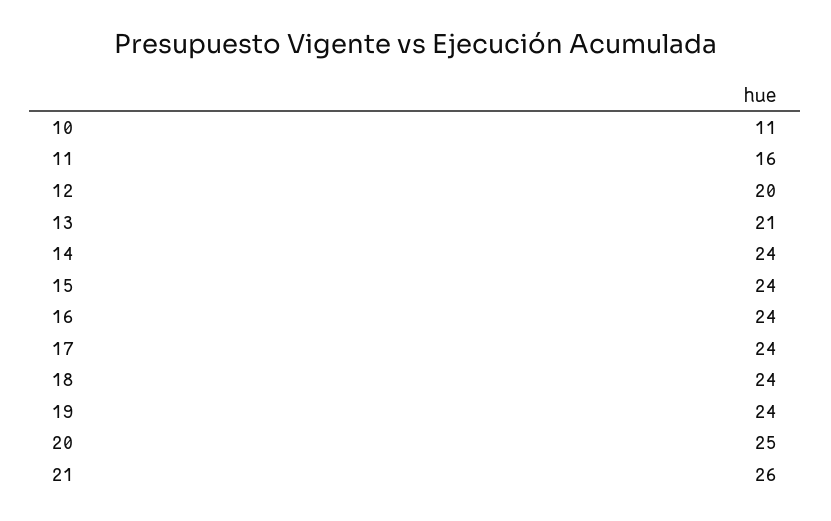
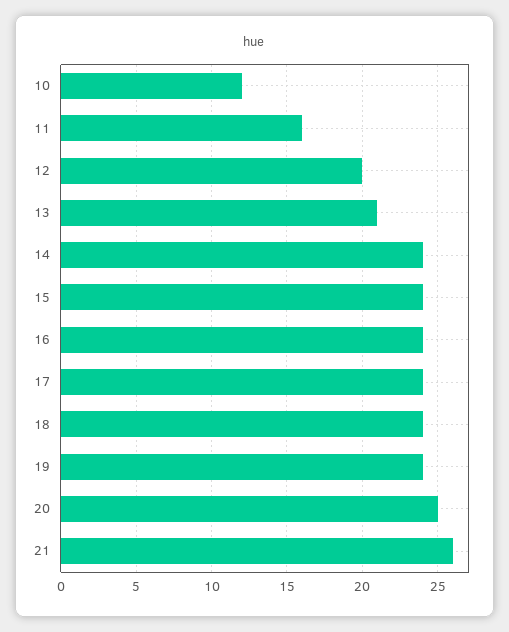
  {
-   "10": 11,
+   "10": 12,
    "11": 16,
    "12": 20,
    "13": 21,
    "14": 24,
    "15": 24,
    "16": 24,
    "17": 24,
    "18": 24,
    "19": 24,
    "20": 25,
    "21": 26
  }

